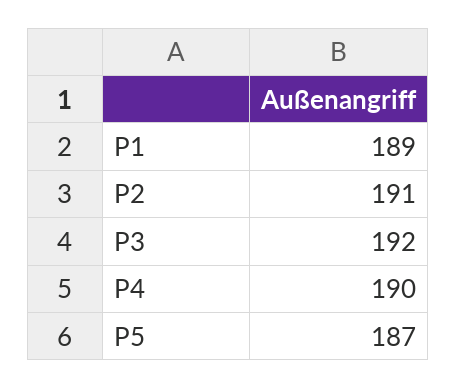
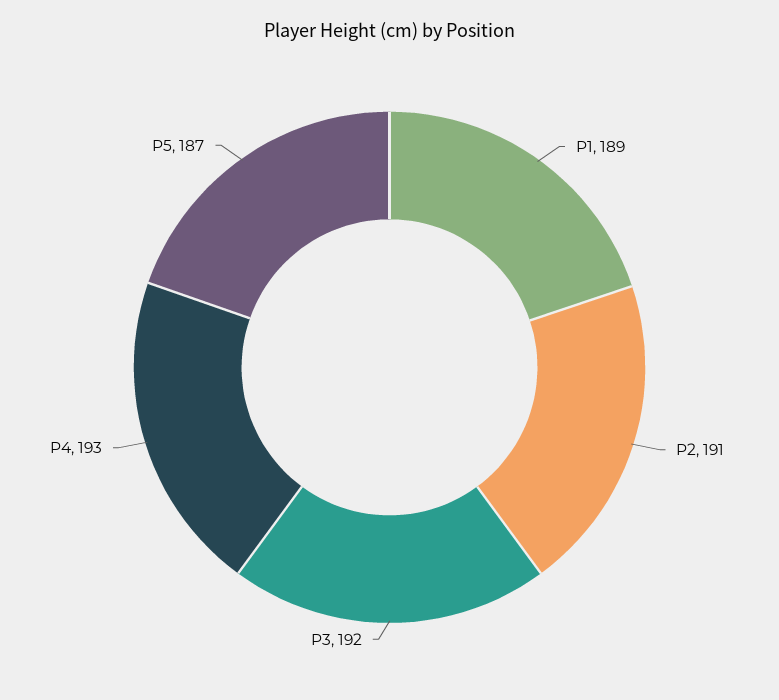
  {
    "P1": 189,
    "P2": 191,
    "P3": 192,
-   "P4": 190,
+   "P4": 193,
    "P5": 187
  }

